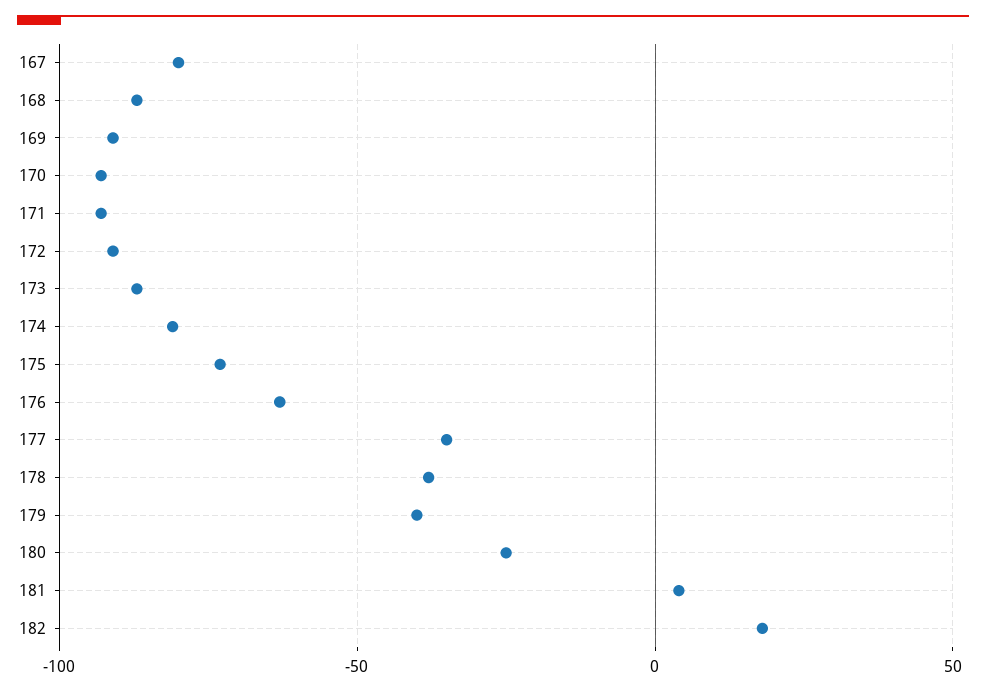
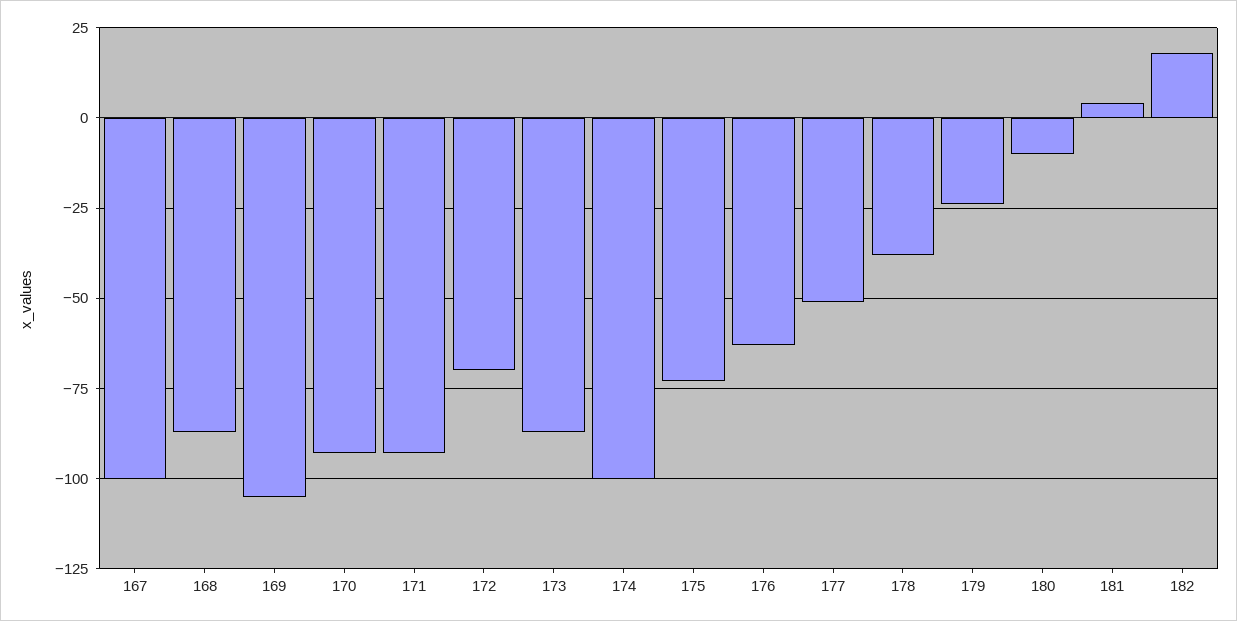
  {
-   "167": -80,
+   "167": -100,
    "168": -85,
-   "169": -90,
+   "169": -105,
    "170": -95,
    "171": -95,
-   "172": -90,
+   "172": -70,
    "173": -85,
-   "174": -80,
+   "174": -100,
    "175": -75,
    "176": -65,
-   "177": -35,
+   "177": -50,
    "178": -40,
-   "179": -40,
+   "179": -25,
-   "180": -25,
+   "180": -10,
    "181": 5,
    "182": 20
  }

